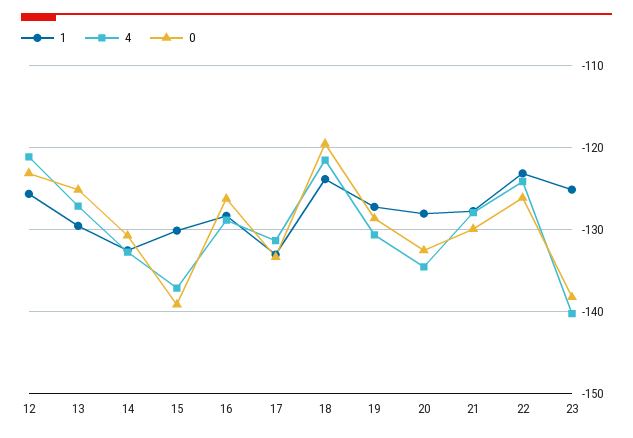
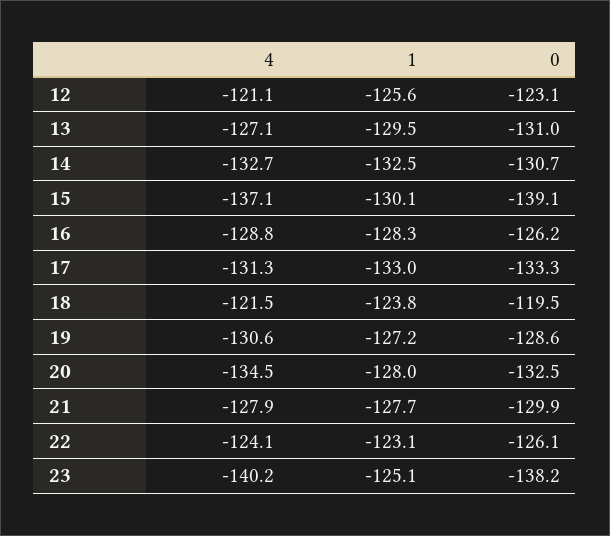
  {
    "1": {
      "12": -125.6,
      "13": -129.5,
      "14": -132.5,
      "15": -130.1,
      "16": -128.3,
      "17": -133,
      "18": -123.8,
      "19": -127.2,
      "20": -128,
      "21": -127.7,
      "22": -123.1,
      "23": -125.1
    },
    "4": {
      "12": -121.1,
      "13": -127.1,
      "14": -132.7,
      "15": -137.1,
      "16": -128.8,
      "17": -131.3,
      "18": -121.5,
      "19": -130.6,
      "20": -134.5,
      "21": -127.9,
      "22": -124.1,
      "23": -140.2
    },
    "0": {
      "12": -123.1,
-     "13": -125,
+     "13": -131,
      "14": -130.7,
      "15": -139.1,
      "16": -126.2,
      "17": -133.3,
      "18": -119.5,
      "19": -128.6,
      "20": -132.5,
      "21": -129.9,
      "22": -126.1,
      "23": -138.2
    }
  }

